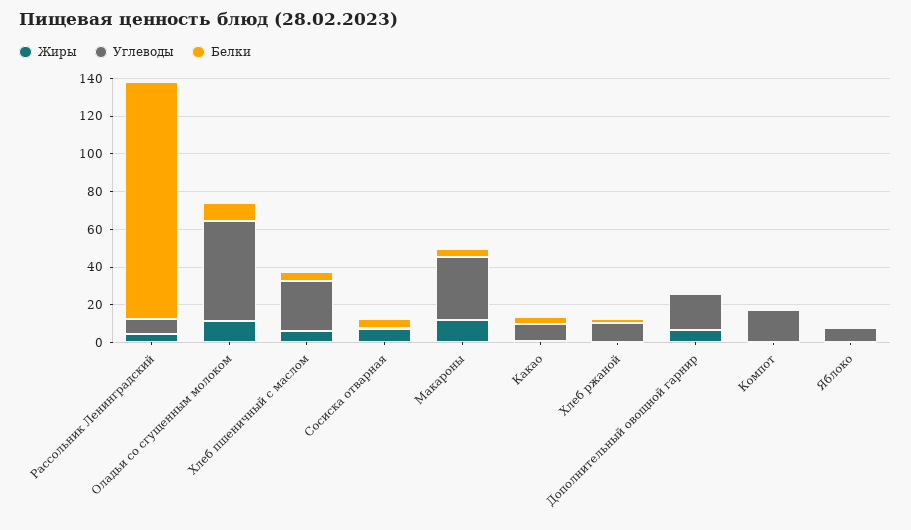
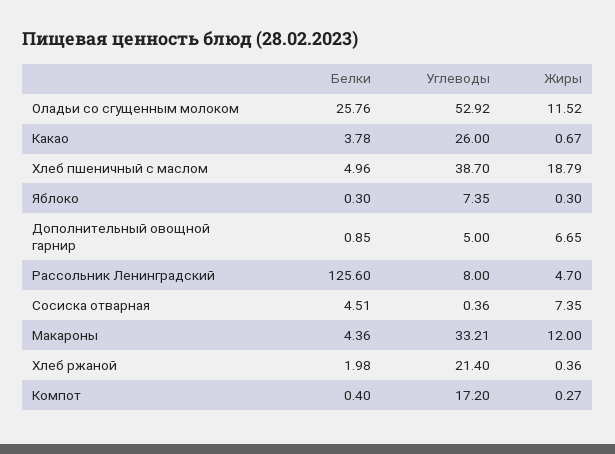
  {
    "Жиры": {
      "Рассольник Ленинградский": 4.7,
      "Оладьи со сгущенным молоком": 11.52,
-     "Хлеб пшеничный с маслом": 5,
+     "Хлеб пшеничный с маслом": 18.79,
      "Сосиска отварная": 7.35,
      "Макароны": 12,
      "Какао": 0.67,
      "Хлеб ржаной": 0.36,
      "Дополнительный овощной гарнир": 6.65,
      "Компот": 0.27,
      "Яблоко": 0.3
    },
    "Углеводы": {
      "Рассольник Ленинградский": 8,
      "Оладьи со сгущенным молоком": 52.92,
-     "Хлеб пшеничный с маслом": 25,
+     "Хлеб пшеничный с маслом": 38.7,
      "Сосиска отварная": 0.36,
      "Макароны": 33.21,
-     "Какао": 10,
+     "Какао": 26,
-     "Хлеб ржаной": 10,
+     "Хлеб ржаной": 21.4,
-     "Дополнительный овощной гарнир": 20,
+     "Дополнительный овощной гарнир": 5,
      "Компот": 17.2,
      "Яблоко": 7.35
    },
    "Белки": {
      "Рассольник Ленинградский": 125.6,
-     "Оладьи со сгущенным молоком": 10,
+     "Оладьи со сгущенным молоком": 25.76,
      "Хлеб пшеничный с маслом": 4.96,
      "Сосиска отварная": 4.51,
      "Макароны": 4.36,
      "Какао": 3.78,
      "Хлеб ржаной": 1.98,
      "Дополнительный овощной гарнир": 0.85,
      "Компот": 0.4,
      "Яблоко": 0.3
    }
  }

